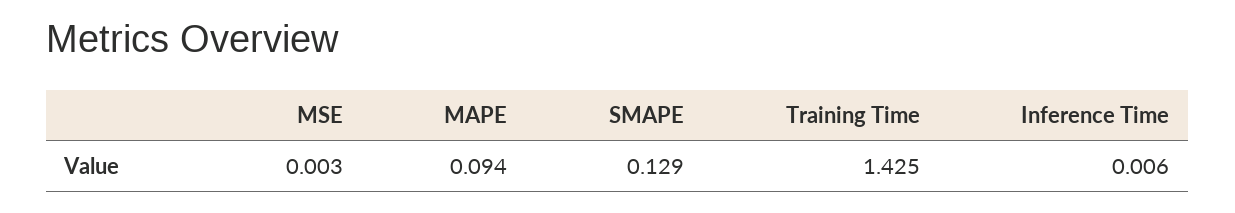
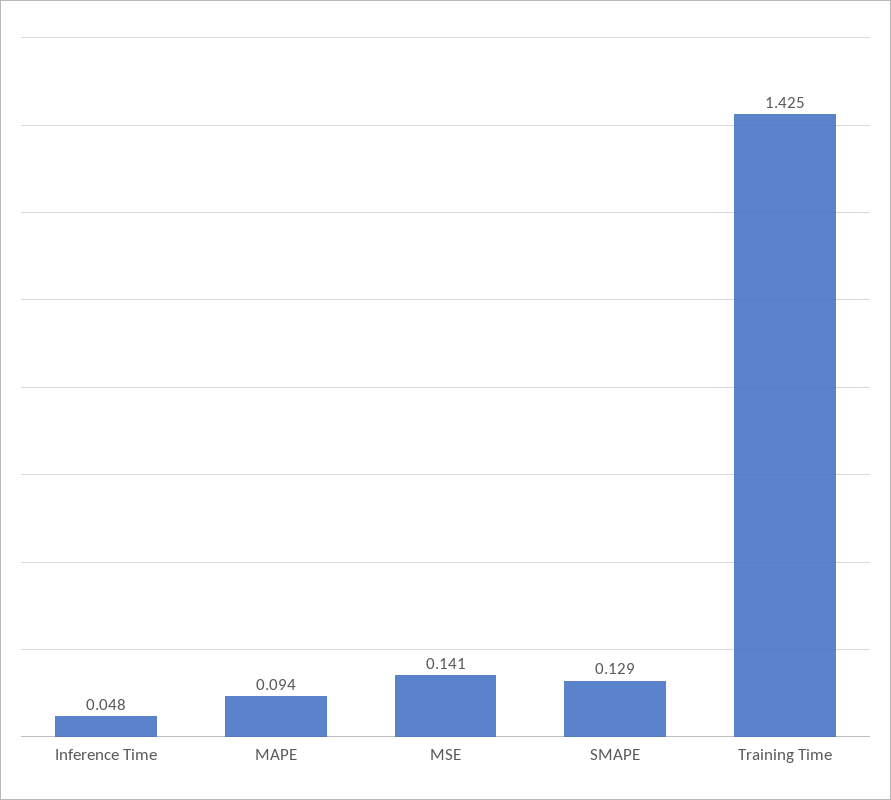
  {
-   "MSE": 0.003,
+   "MSE": 0.141,
    "MAPE": 0.094,
    "SMAPE": 0.129,
    "Training Time": 1.425,
-   "Inference Time": 0.006
+   "Inference Time": 0.048
  }

